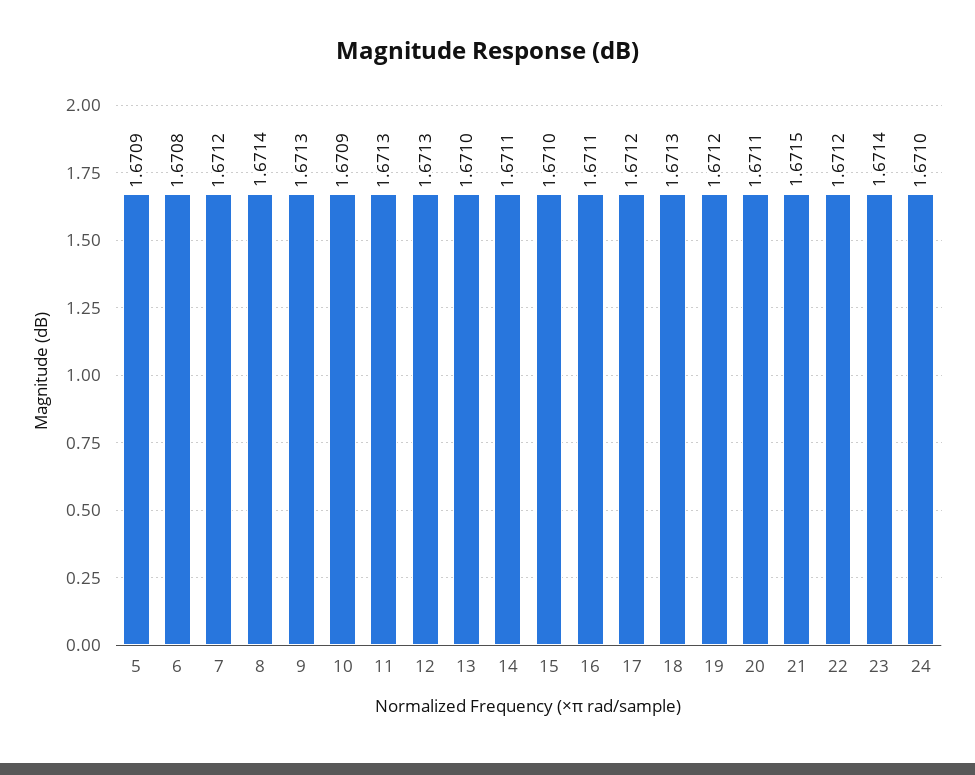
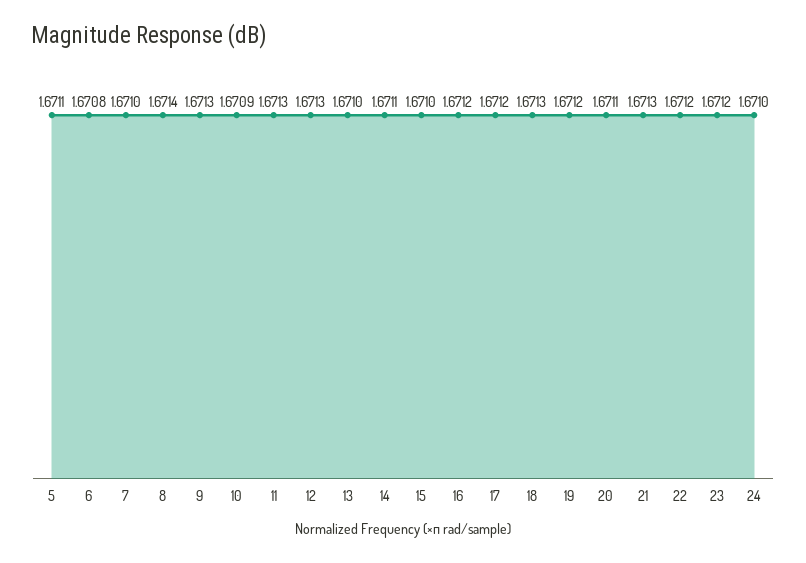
  {
-   "5": 1.6709,
+   "5": 1.6711,
    "6": 1.6708,
-   "7": 1.6712,
+   "7": 1.671,
    "8": 1.6714,
    "9": 1.6713,
    "10": 1.6709,
    "11": 1.6713,
    "12": 1.6713,
    "13": 1.671,
    "14": 1.6711,
    "15": 1.671,
-   "16": 1.6711,
+   "16": 1.6712,
    "17": 1.6712,
    "18": 1.6713,
    "19": 1.6712,
    "20": 1.6711,
-   "21": 1.6715,
+   "21": 1.6713,
    "22": 1.6712,
-   "23": 1.6714,
+   "23": 1.6712,
    "24": 1.671
  }

